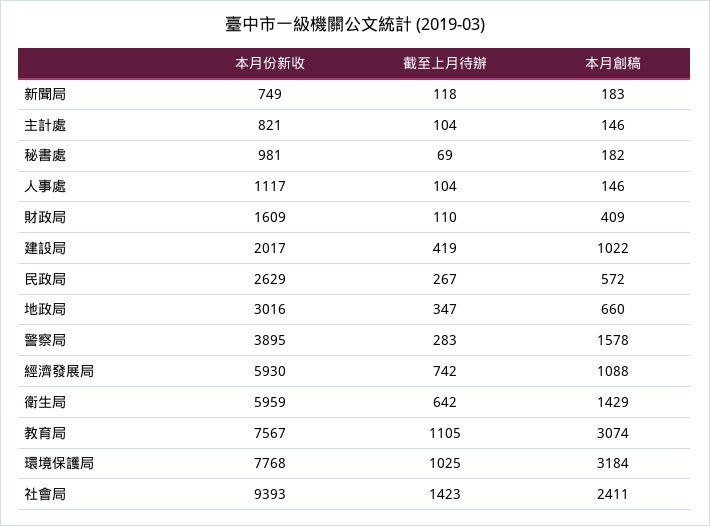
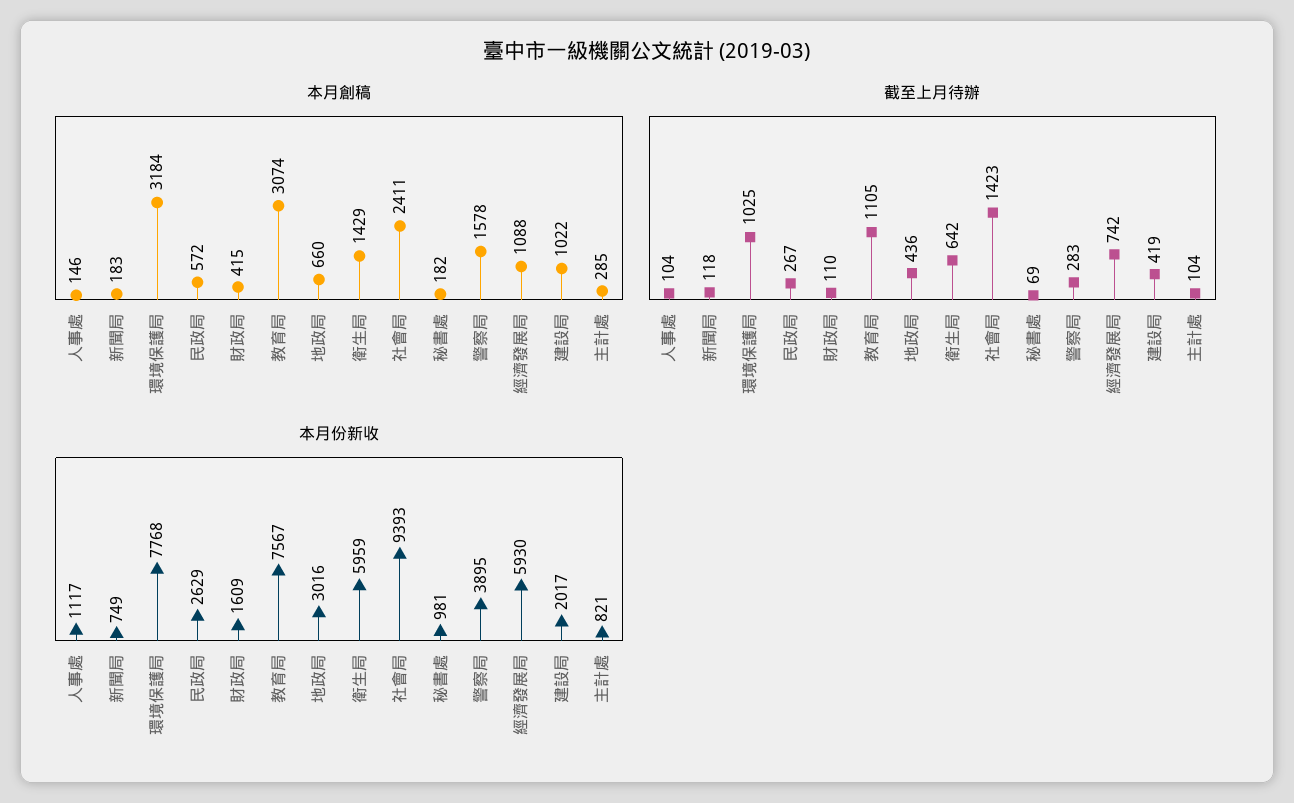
  {
    "本月份新收": {
      "新聞局": 749,
      "主計處": 821,
      "秘書處": 981,
      "人事處": 1117,
      "財政局": 1609,
      "建設局": 2017,
      "民政局": 2629,
      "地政局": 3016,
      "警察局": 3895,
      "經濟發展局": 5930,
      "衛生局": 5959,
      "教育局": 7567,
      "環境保護局": 7768,
      "社會局": 9393
    },
    "截至上月待辦": {
      "新聞局": 118,
      "主計處": 104,
      "秘書處": 69,
      "人事處": 104,
      "財政局": 110,
      "建設局": 419,
      "民政局": 267,
-     "地政局": 347,
+     "地政局": 436,
      "警察局": 283,
      "經濟發展局": 742,
      "衛生局": 642,
      "教育局": 1105,
      "環境保護局": 1025,
      "社會局": 1423
    },
    "本月創稿": {
      "新聞局": 183,
-     "主計處": 146,
+     "主計處": 285,
      "秘書處": 182,
      "人事處": 146,
-     "財政局": 409,
+     "財政局": 415,
      "建設局": 1022,
      "民政局": 572,
      "地政局": 660,
      "警察局": 1578,
      "經濟發展局": 1088,
      "衛生局": 1429,
      "教育局": 3074,
      "環境保護局": 3184,
      "社會局": 2411
    }
  }

